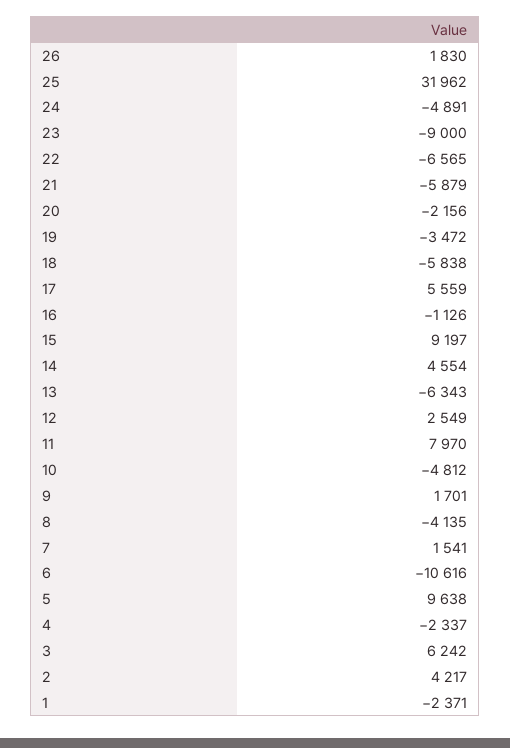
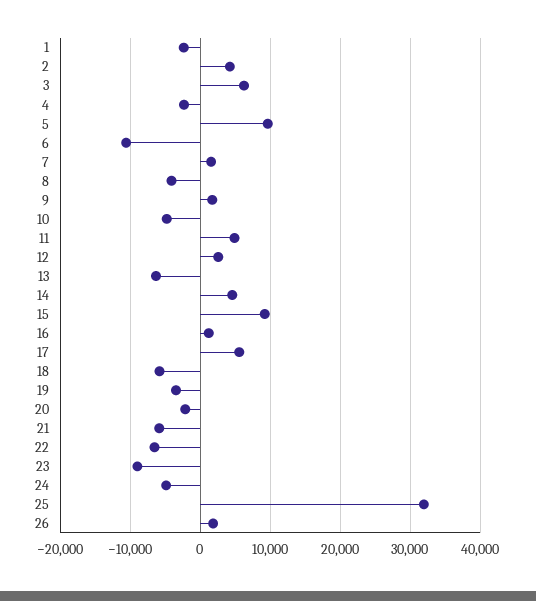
  {
    "26": 1830,
    "25": 31962,
    "24": -4891,
    "23": -9000,
    "22": -6565,
    "21": -5879,
    "20": -2156,
    "19": -3472,
    "18": -5838,
    "17": 5559,
-   "16": -1126,
+   "16": 1000,
    "15": 9197,
    "14": 4554,
    "13": -6343,
    "12": 2549,
-   "11": 7970,
+   "11": 5000,
    "10": -4812,
    "9": 1701,
    "8": -4135,
    "7": 1541,
    "6": -10616,
    "5": 9638,
    "4": -2337,
    "3": 6242,
    "2": 4217,
    "1": -2371
  }

